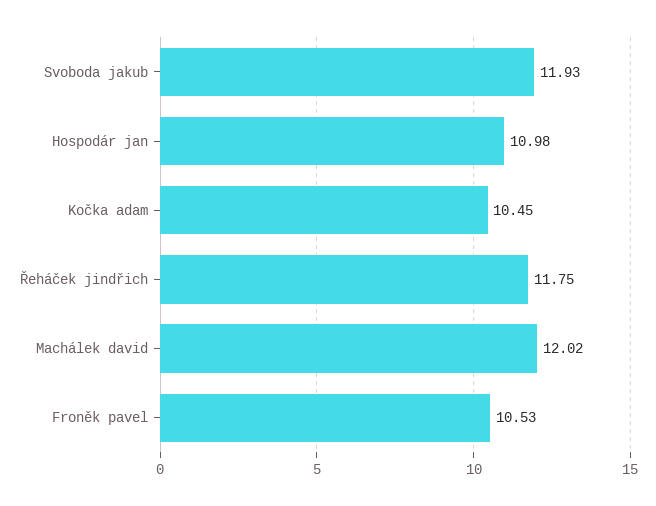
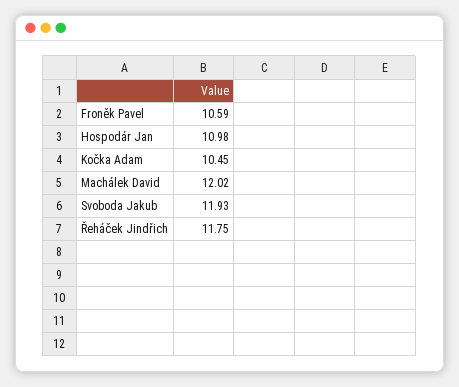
  {
    "Svoboda jakub": 11.93,
    "Hospodár jan": 10.98,
    "Kočka adam": 10.45,
    "Řeháček jindřich": 11.75,
    "Machálek david": 12.02,
-   "Froněk pavel": 10.53
+   "Froněk pavel": 10.59
  }

